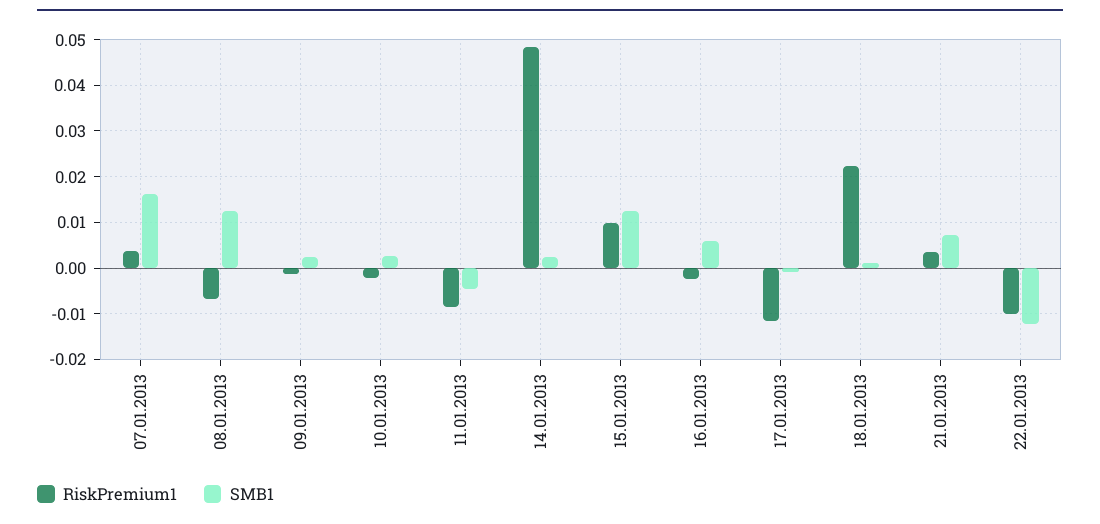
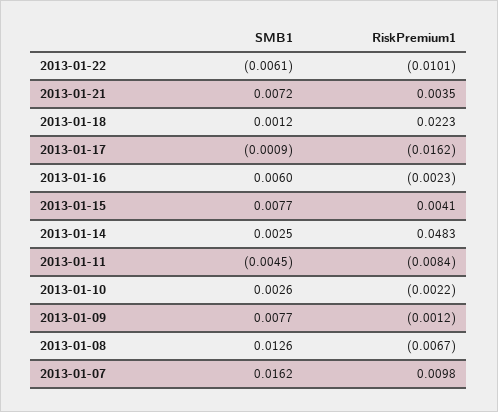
  {
    "RiskPremium1": {
-     "07.01.2013": 0.004,
+     "07.01.2013": 0.0098,
      "08.01.2013": -0.0067,
      "09.01.2013": -0.0012,
      "10.01.2013": -0.0022,
      "11.01.2013": -0.0084,
      "14.01.2013": 0.0483,
-     "15.01.2013": 0.01,
+     "15.01.2013": 0.0041,
      "16.01.2013": -0.0023,
-     "17.01.2013": -0.012,
+     "17.01.2013": -0.0162,
      "18.01.2013": 0.0223,
      "21.01.2013": 0.0035,
      "22.01.2013": -0.0101
    },
    "SMB1": {
      "07.01.2013": 0.0162,
      "08.01.2013": 0.0126,
-     "09.01.2013": 0.002,
+     "09.01.2013": 0.0077,
      "10.01.2013": 0.0026,
      "11.01.2013": -0.0045,
      "14.01.2013": 0.0025,
-     "15.01.2013": 0.012,
+     "15.01.2013": 0.0077,
      "16.01.2013": 0.006,
      "17.01.2013": -0.0009,
      "18.01.2013": 0.0012,
      "21.01.2013": 0.0072,
-     "22.01.2013": -0.012
+     "22.01.2013": -0.0061
    }
  }

